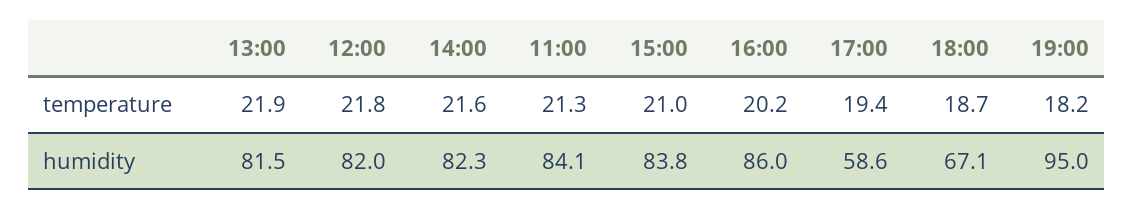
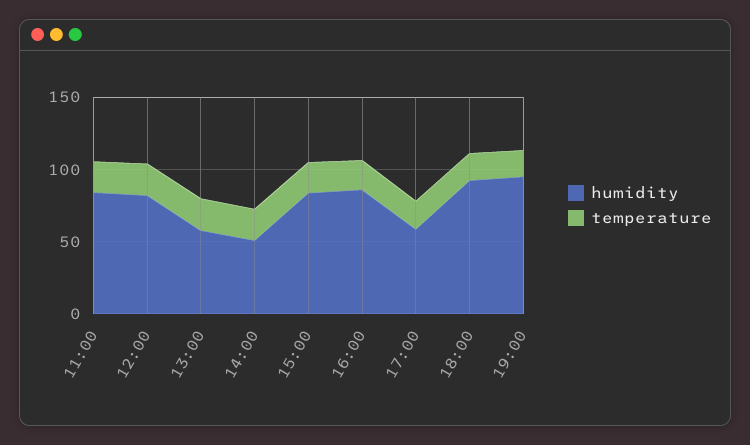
  {
    "temperature": {
      "13:00": 21.9,
      "12:00": 21.8,
      "14:00": 21.6,
      "11:00": 21.3,
      "15:00": 21,
      "16:00": 20.2,
      "17:00": 19.4,
      "18:00": 18.7,
      "19:00": 18.2
    },
    "humidity": {
-     "13:00": 81.5,
+     "13:00": 60,
      "12:00": 82,
-     "14:00": 82.3,
+     "14:00": 50,
      "11:00": 84.1,
      "15:00": 83.8,
      "16:00": 86,
      "17:00": 58.6,
-     "18:00": 67.1,
+     "18:00": 90,
      "19:00": 95
    }
  }

